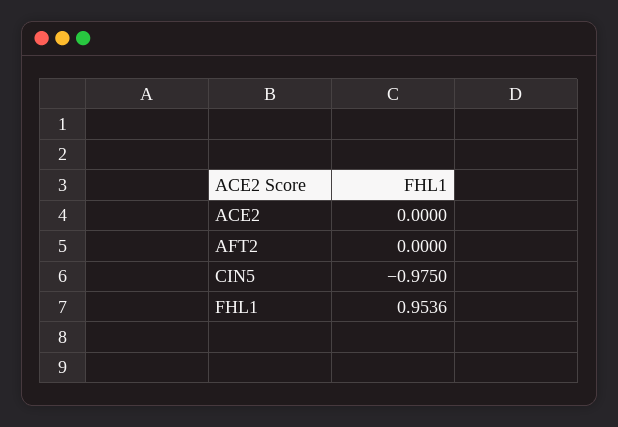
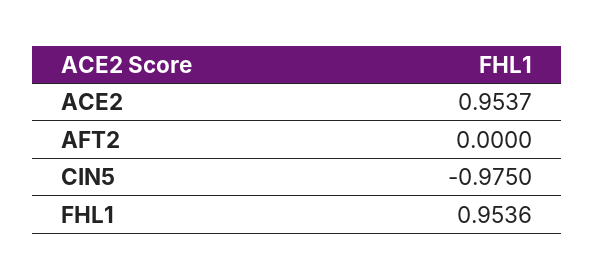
  {
-   "ACE2": 0,
+   "ACE2": 0.9537,
    "AFT2": 0,
    "CIN5": -0.975,
    "FHL1": 0.9536
  }

